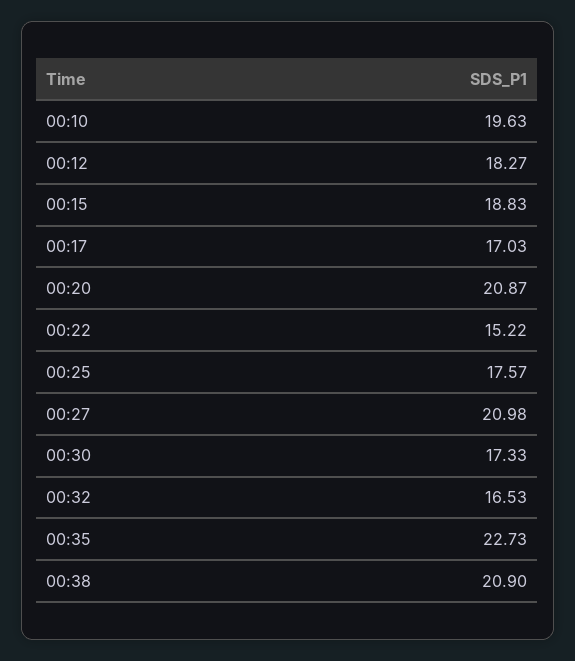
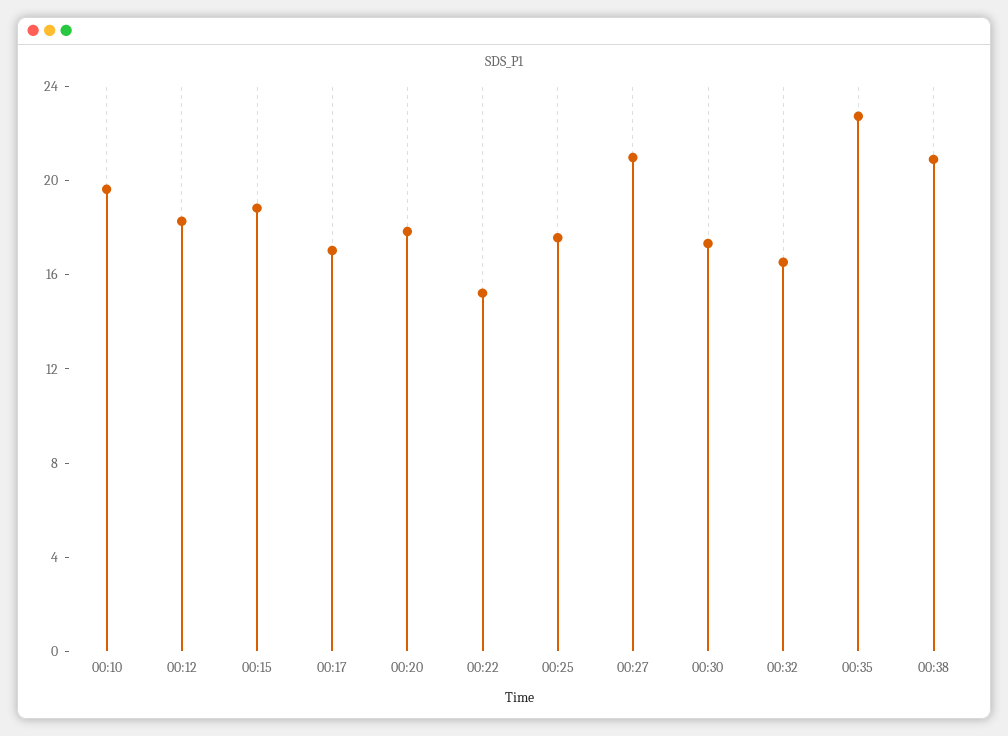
  {
    "00:10": 19.63,
    "00:12": 18.27,
    "00:15": 18.83,
    "00:17": 17.03,
-   "00:20": 20.87,
+   "00:20": 18,
    "00:22": 15.22,
    "00:25": 17.57,
    "00:27": 20.98,
    "00:30": 17.33,
    "00:32": 16.53,
    "00:35": 22.73,
    "00:38": 20.9
  }

